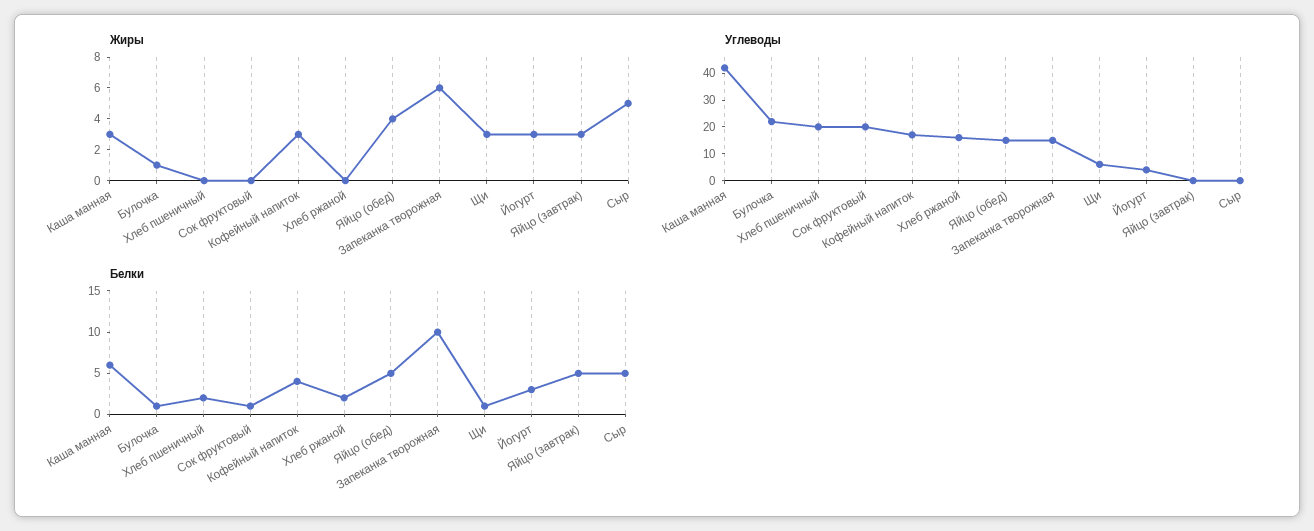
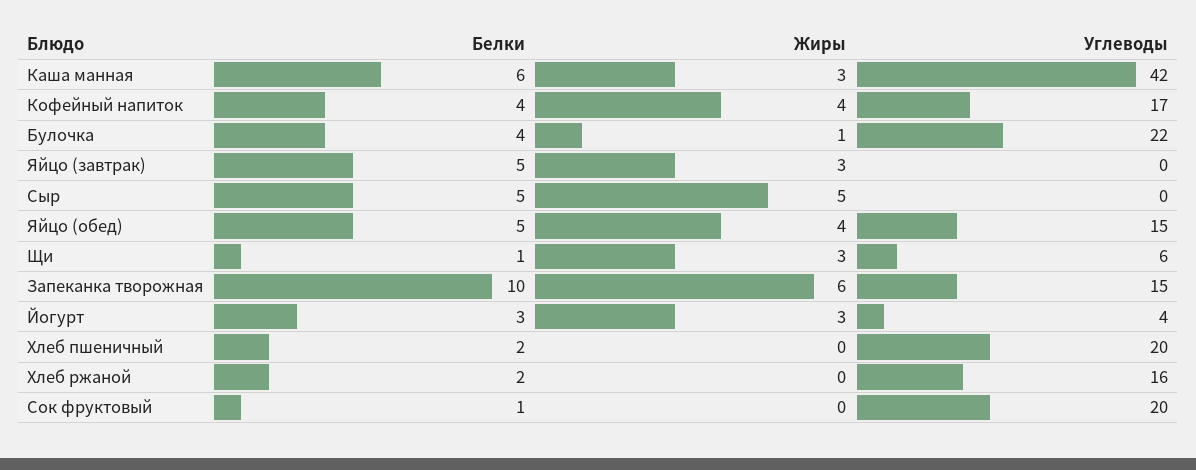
  {
    "Жиры": {
      "Каша манная": 3,
      "Булочка": 1,
      "Хлеб пшеничный": 0,
      "Сок фруктовый": 0,
-     "Кофейный напиток": 3,
+     "Кофейный напиток": 4,
      "Хлеб ржаной": 0,
      "Яйцо (обед)": 4,
      "Запеканка творожная": 6,
      "Щи": 3,
      "Йогурт": 3,
      "Яйцо (завтрак)": 3,
      "Сыр": 5
    },
    "Углеводы": {
      "Каша манная": 42,
      "Булочка": 22,
      "Хлеб пшеничный": 20,
      "Сок фруктовый": 20,
      "Кофейный напиток": 17,
      "Хлеб ржаной": 16,
      "Яйцо (обед)": 15,
      "Запеканка творожная": 15,
      "Щи": 6,
      "Йогурт": 4,
      "Яйцо (завтрак)": 0,
      "Сыр": 0
    },
    "Белки": {
      "Каша манная": 6,
-     "Булочка": 1,
+     "Булочка": 4,
      "Хлеб пшеничный": 2,
      "Сок фруктовый": 1,
      "Кофейный напиток": 4,
      "Хлеб ржаной": 2,
      "Яйцо (обед)": 5,
      "Запеканка творожная": 10,
      "Щи": 1,
      "Йогурт": 3,
      "Яйцо (завтрак)": 5,
      "Сыр": 5
    }
  }

